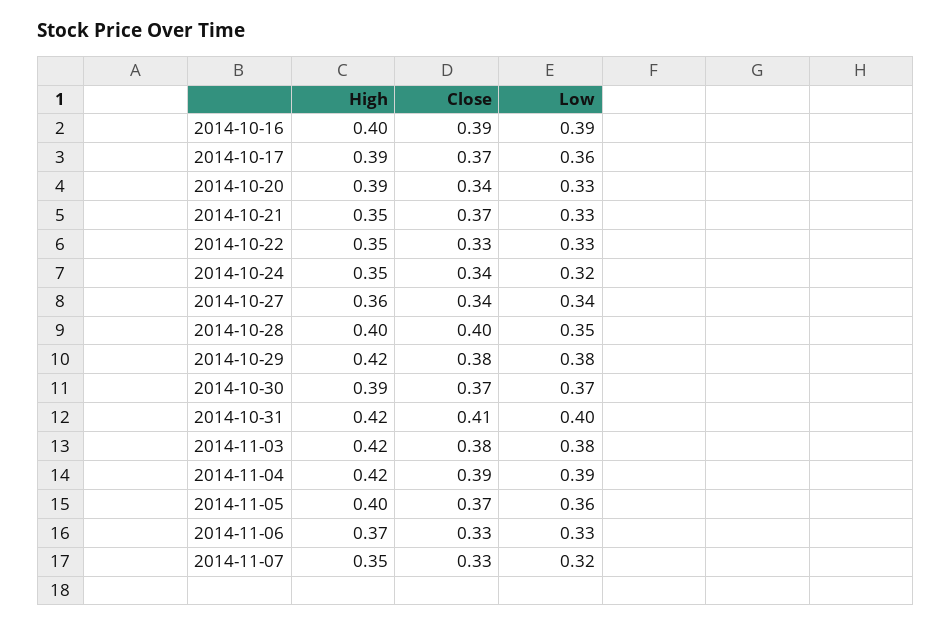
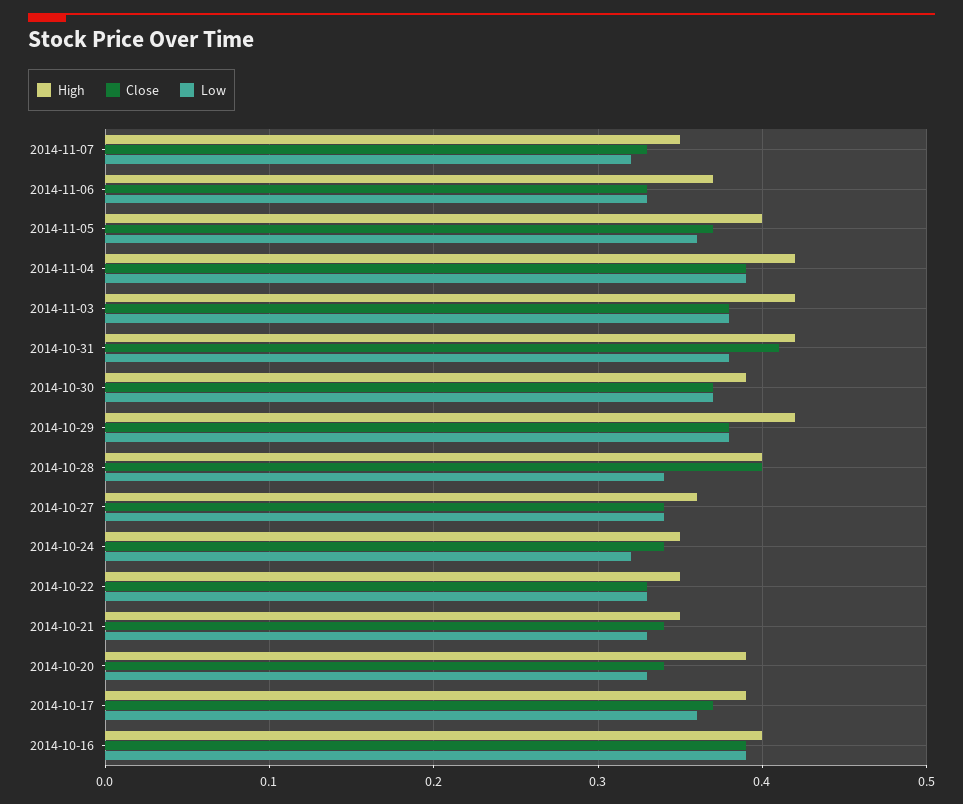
  {
    "High": {
      "2014-10-16": 0.4,
      "2014-10-17": 0.39,
      "2014-10-20": 0.39,
      "2014-10-21": 0.35,
      "2014-10-22": 0.35,
      "2014-10-24": 0.35,
      "2014-10-27": 0.36,
      "2014-10-28": 0.4,
      "2014-10-29": 0.42,
      "2014-10-30": 0.39,
      "2014-10-31": 0.42,
      "2014-11-03": 0.42,
      "2014-11-04": 0.42,
      "2014-11-05": 0.4,
      "2014-11-06": 0.37,
      "2014-11-07": 0.35
    },
    "Close": {
      "2014-10-16": 0.39,
      "2014-10-17": 0.37,
      "2014-10-20": 0.34,
-     "2014-10-21": 0.37,
+     "2014-10-21": 0.34,
      "2014-10-22": 0.33,
      "2014-10-24": 0.34,
      "2014-10-27": 0.34,
      "2014-10-28": 0.4,
      "2014-10-29": 0.38,
      "2014-10-30": 0.37,
      "2014-10-31": 0.41,
      "2014-11-03": 0.38,
      "2014-11-04": 0.39,
      "2014-11-05": 0.37,
      "2014-11-06": 0.33,
      "2014-11-07": 0.33
    },
    "Low": {
      "2014-10-16": 0.39,
      "2014-10-17": 0.36,
      "2014-10-20": 0.33,
      "2014-10-21": 0.33,
      "2014-10-22": 0.33,
      "2014-10-24": 0.32,
      "2014-10-27": 0.34,
-     "2014-10-28": 0.35,
+     "2014-10-28": 0.34,
      "2014-10-29": 0.38,
      "2014-10-30": 0.37,
-     "2014-10-31": 0.4,
+     "2014-10-31": 0.38,
      "2014-11-03": 0.38,
      "2014-11-04": 0.39,
      "2014-11-05": 0.36,
      "2014-11-06": 0.33,
      "2014-11-07": 0.32
    }
  }

